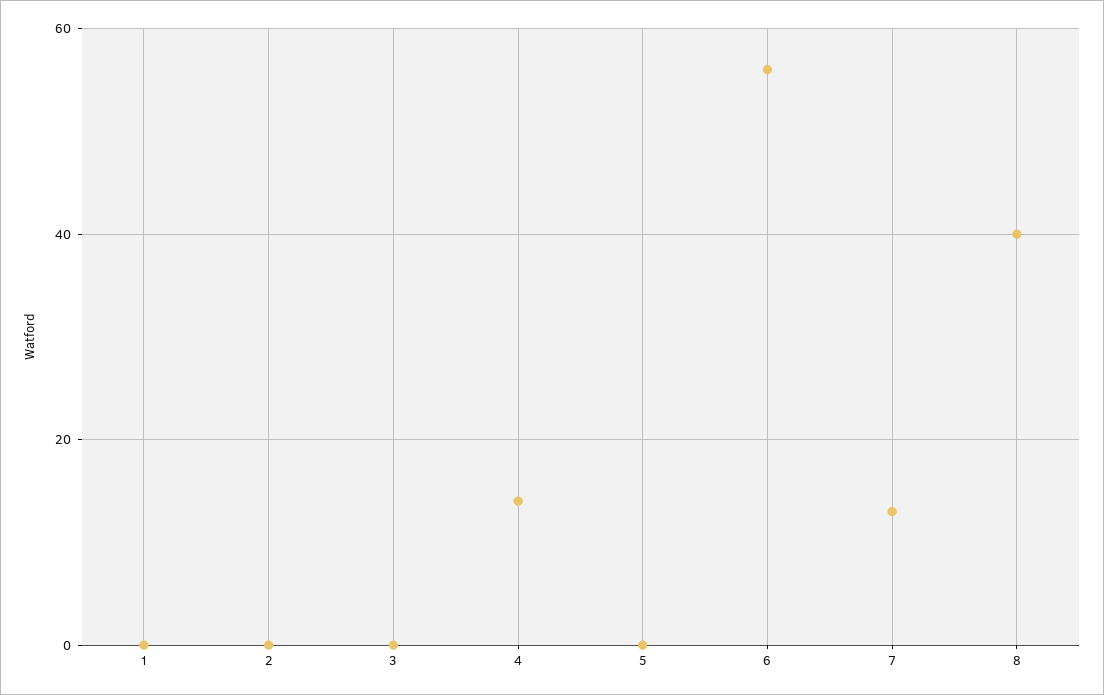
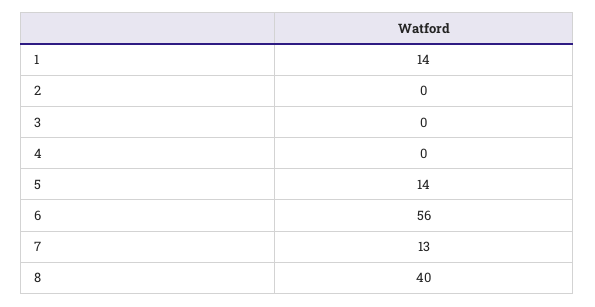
  {
-   "1": 0,
+   "1": 14,
    "2": 0,
    "3": 0,
-   "4": 15,
+   "4": 0,
-   "5": 0,
+   "5": 14,
    "6": 56,
    "7": 13,
    "8": 40
  }

